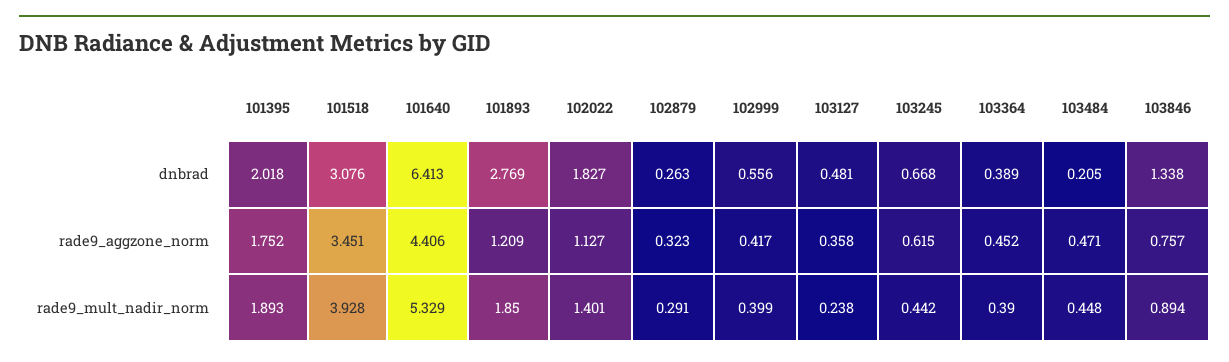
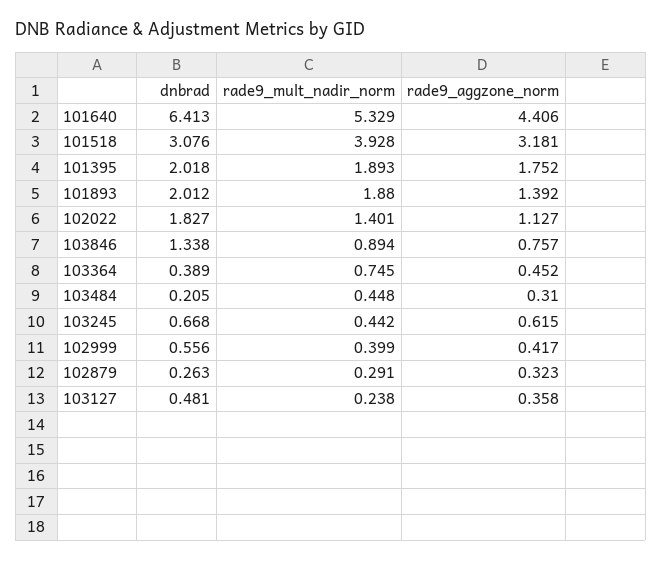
  {
    "101395": {
      "dnbrad": 2.018,
      "rade9_aggzone_norm": 1.752,
      "rade9_mult_nadir_norm": 1.893
    },
    "101518": {
      "dnbrad": 3.076,
-     "rade9_aggzone_norm": 3.451,
+     "rade9_aggzone_norm": 3.181,
      "rade9_mult_nadir_norm": 3.928
    },
    "101640": {
      "dnbrad": 6.413,
      "rade9_aggzone_norm": 4.406,
      "rade9_mult_nadir_norm": 5.329
    },
    "101893": {
-     "dnbrad": 2.769,
+     "dnbrad": 2.012,
-     "rade9_aggzone_norm": 1.209,
+     "rade9_aggzone_norm": 1.392,
-     "rade9_mult_nadir_norm": 1.85
+     "rade9_mult_nadir_norm": 1.88
    },
    "102022": {
      "dnbrad": 1.827,
      "rade9_aggzone_norm": 1.127,
      "rade9_mult_nadir_norm": 1.401
    },
    "102879": {
      "dnbrad": 0.263,
      "rade9_aggzone_norm": 0.323,
      "rade9_mult_nadir_norm": 0.291
    },
    "102999": {
      "dnbrad": 0.556,
      "rade9_aggzone_norm": 0.417,
      "rade9_mult_nadir_norm": 0.399
    },
    "103127": {
      "dnbrad": 0.481,
      "rade9_aggzone_norm": 0.358,
      "rade9_mult_nadir_norm": 0.238
    },
    "103245": {
      "dnbrad": 0.668,
      "rade9_aggzone_norm": 0.615,
      "rade9_mult_nadir_norm": 0.442
    },
    "103364": {
      "dnbrad": 0.389,
      "rade9_aggzone_norm": 0.452,
-     "rade9_mult_nadir_norm": 0.39
+     "rade9_mult_nadir_norm": 0.745
    },
    "103484": {
      "dnbrad": 0.205,
-     "rade9_aggzone_norm": 0.471,
+     "rade9_aggzone_norm": 0.31,
      "rade9_mult_nadir_norm": 0.448
    },
    "103846": {
      "dnbrad": 1.338,
      "rade9_aggzone_norm": 0.757,
      "rade9_mult_nadir_norm": 0.894
    }
  }

